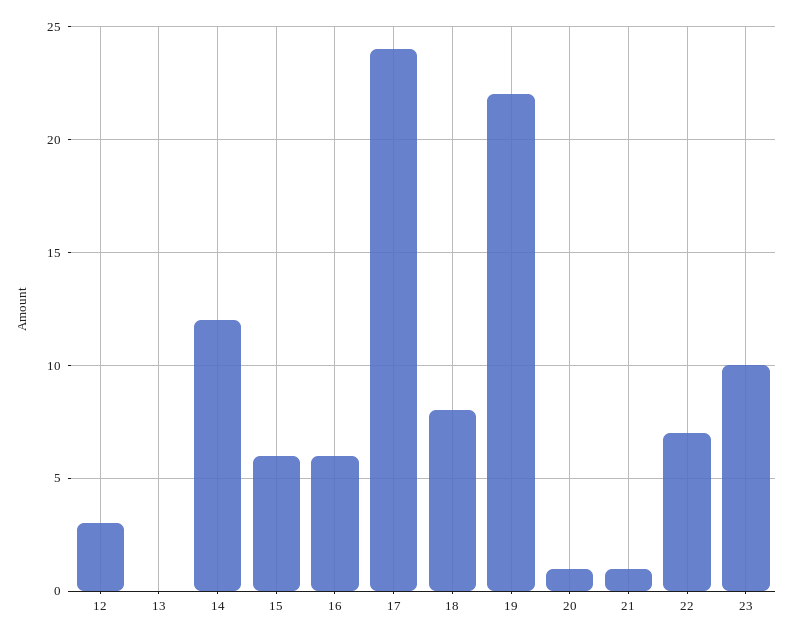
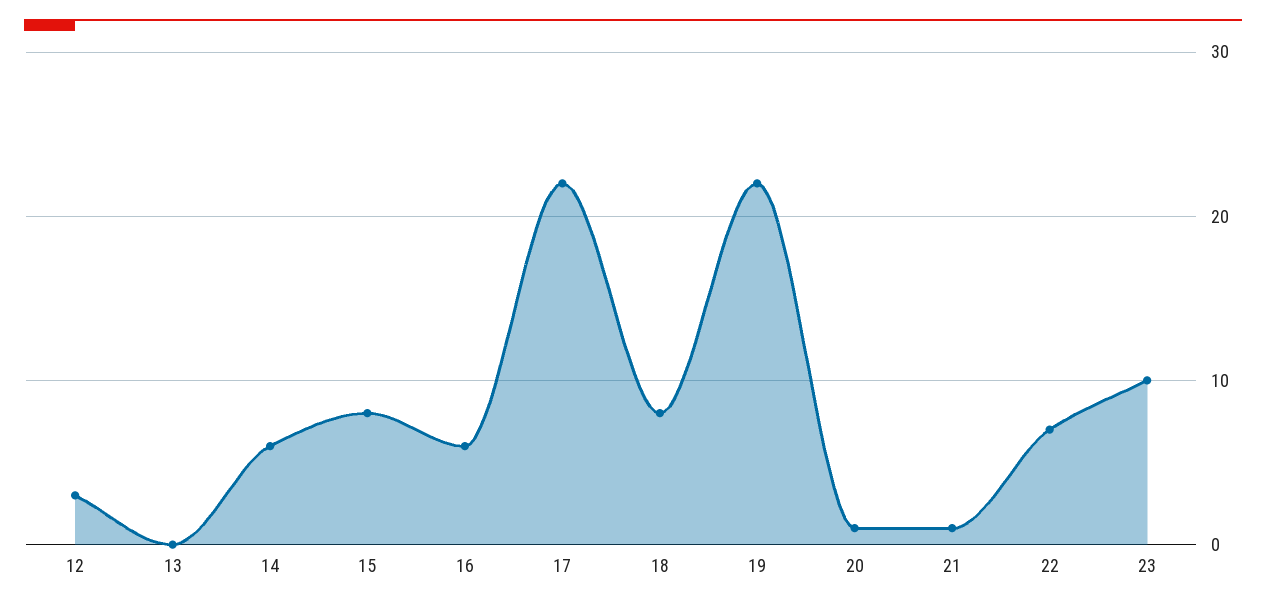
  {
    "12": 3,
    "13": 0,
-   "14": 12,
+   "14": 6,
-   "15": 6,
+   "15": 8,
    "16": 6,
-   "17": 24,
+   "17": 22,
    "18": 8,
    "19": 22,
    "20": 1,
    "21": 1,
    "22": 7,
    "23": 10
  }

